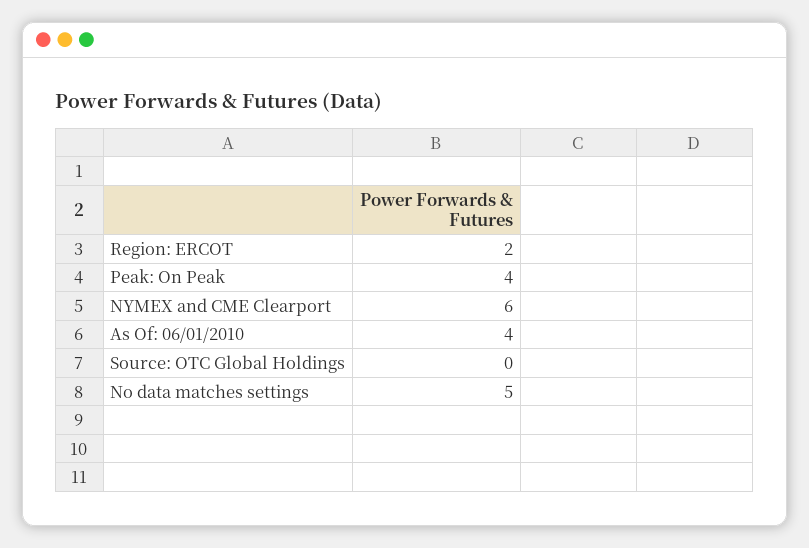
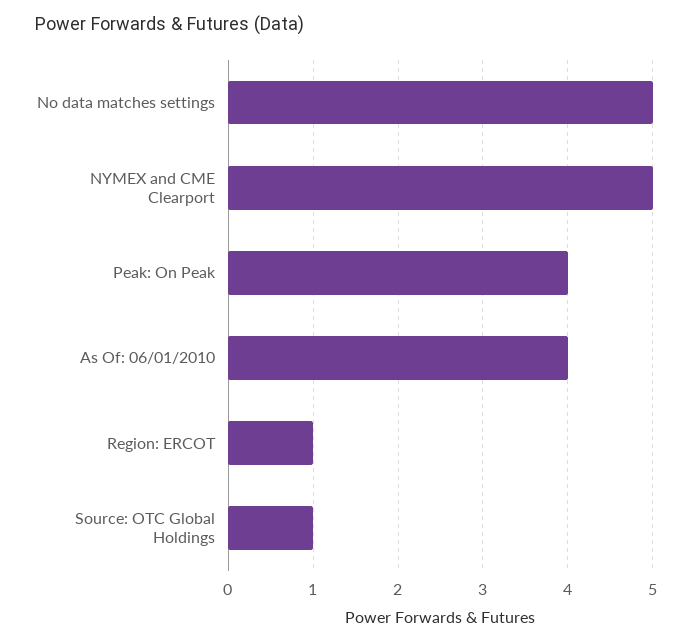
  {
-   "Region: ERCOT": 2,
+   "Region: ERCOT": 1,
    "Peak: On Peak": 4,
-   "NYMEX and CME Clearport": 6,
+   "NYMEX and CME Clearport": 5,
    "As Of: 06/01/2010": 4,
-   "Source: OTC Global Holdings": 0,
+   "Source: OTC Global Holdings": 1,
    "No data matches settings": 5
  }

